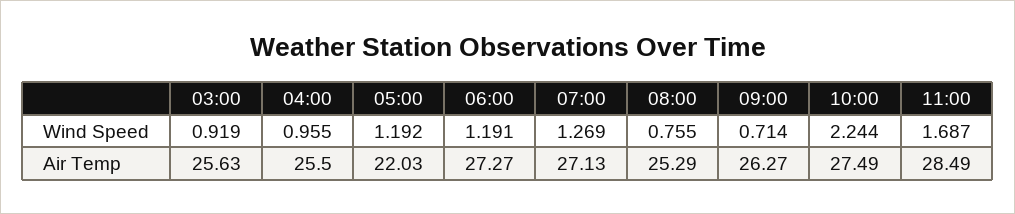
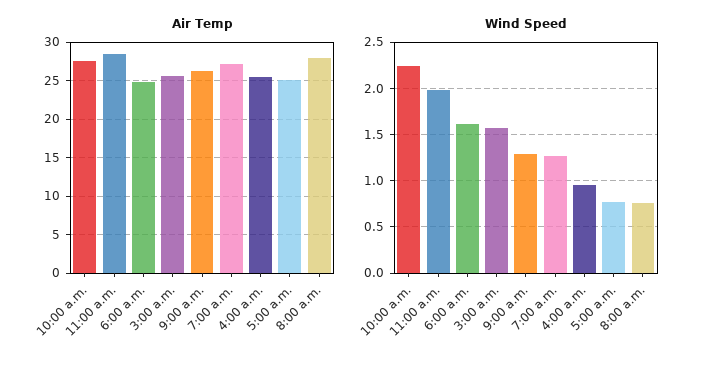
  {
    "Wind Speed": {
-     "03:00": 0.919,
+     "03:00": 1.6,
      "04:00": 0.955,
-     "05:00": 1.192,
+     "05:00": 0.8,
-     "06:00": 1.191,
+     "06:00": 1.6,
      "07:00": 1.269,
      "08:00": 0.755,
-     "09:00": 0.714,
+     "09:00": 1.3,
      "10:00": 2.244,
-     "11:00": 1.687
+     "11:00": 2
    },
    "Air Temp": {
      "03:00": 25.63,
      "04:00": 25.5,
-     "05:00": 22.03,
+     "05:00": 25,
-     "06:00": 27.27,
+     "06:00": 25,
      "07:00": 27.13,
-     "08:00": 25.29,
+     "08:00": 28,
      "09:00": 26.27,
      "10:00": 27.49,
      "11:00": 28.49
    }
  }

